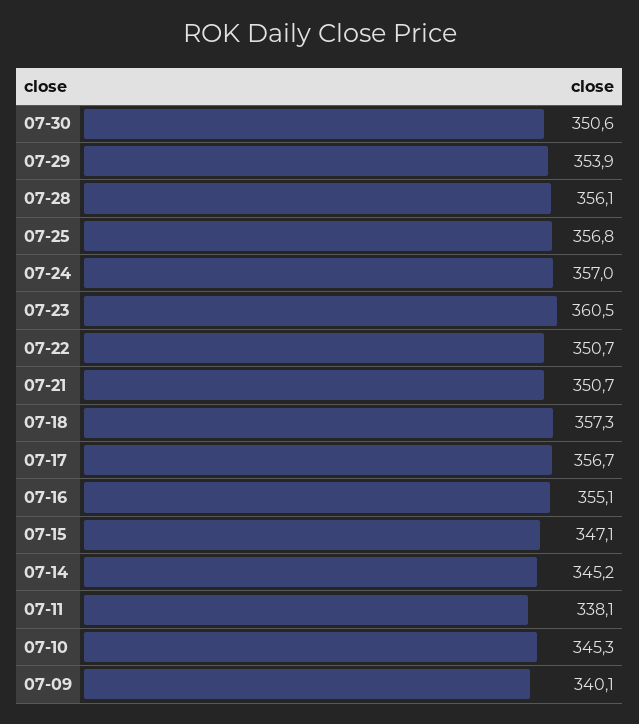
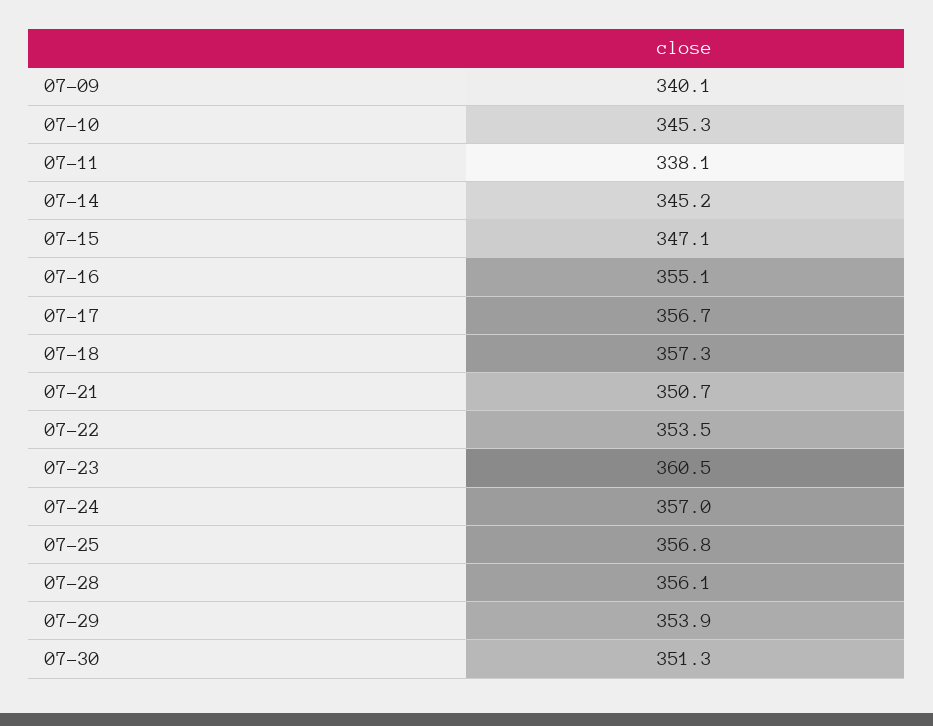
  {
-   "07-30": 350.6,
+   "07-30": 351.3,
    "07-29": 353.9,
    "07-28": 356.1,
    "07-25": 356.8,
    "07-24": 357,
    "07-23": 360.5,
-   "07-22": 350.7,
+   "07-22": 353.5,
    "07-21": 350.7,
    "07-18": 357.3,
    "07-17": 356.7,
    "07-16": 355.1,
    "07-15": 347.1,
    "07-14": 345.2,
    "07-11": 338.1,
    "07-10": 345.3,
    "07-09": 340.1
  }

